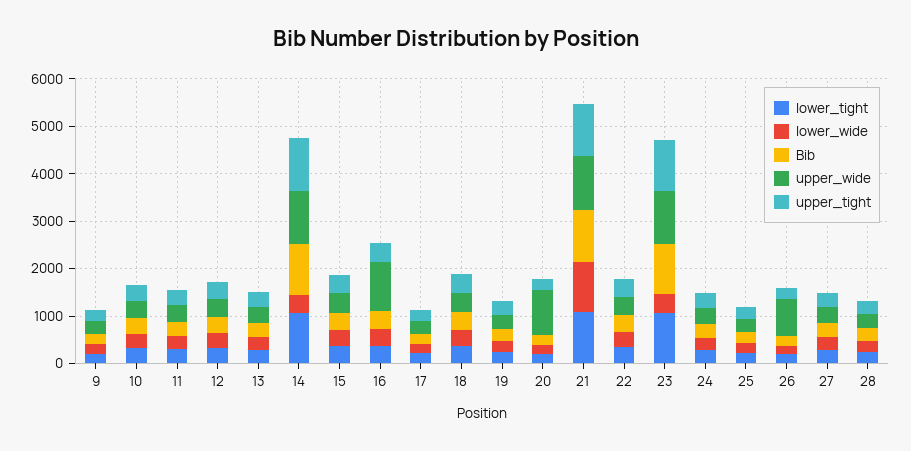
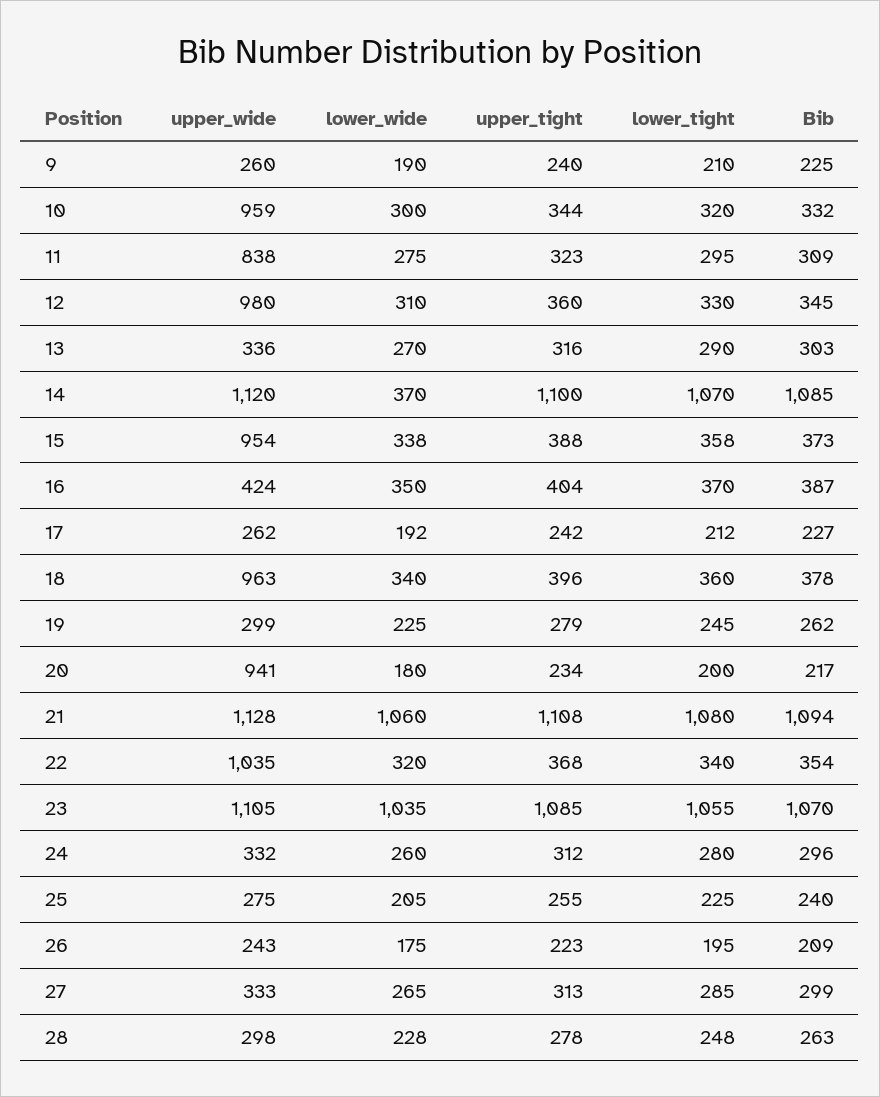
  {
    "lower_tight": {
      "9": 210,
      "10": 320,
      "11": 295,
      "12": 330,
      "13": 290,
      "14": 1070,
      "15": 358,
      "16": 370,
      "17": 212,
      "18": 360,
      "19": 245,
      "20": 200,
      "21": 1080,
      "22": 340,
      "23": 1055,
      "24": 280,
      "25": 225,
      "26": 195,
      "27": 285,
      "28": 248
    },
    "lower_wide": {
      "9": 190,
      "10": 300,
      "11": 275,
      "12": 310,
      "13": 270,
      "14": 370,
      "15": 338,
      "16": 350,
      "17": 192,
      "18": 340,
      "19": 225,
      "20": 180,
      "21": 1060,
      "22": 320,
-     "23": 400,
+     "23": 1035,
      "24": 260,
      "25": 205,
      "26": 175,
      "27": 265,
      "28": 228
    },
    "Bib": {
      "9": 225,
      "10": 332,
      "11": 309,
      "12": 345,
      "13": 303,
      "14": 1085,
      "15": 373,
      "16": 387,
      "17": 227,
      "18": 378,
      "19": 262,
      "20": 217,
      "21": 1094,
      "22": 354,
      "23": 1070,
      "24": 296,
      "25": 240,
      "26": 209,
      "27": 299,
      "28": 263
    },
    "upper_wide": {
      "9": 260,
-     "10": 400,
+     "10": 959,
-     "11": 400,
+     "11": 838,
-     "12": 400,
+     "12": 980,
      "13": 336,
      "14": 1120,
-     "15": 400,
+     "15": 954,
-     "16": 1000,
+     "16": 424,
      "17": 262,
-     "18": 400,
+     "18": 963,
      "19": 299,
      "20": 941,
      "21": 1128,
-     "22": 400,
+     "22": 1035,
      "23": 1105,
      "24": 332,
      "25": 275,
-     "26": 800,
+     "26": 243,
      "27": 333,
      "28": 298
    },
    "upper_tight": {
      "9": 240,
      "10": 344,
      "11": 323,
      "12": 360,
      "13": 316,
      "14": 1100,
      "15": 388,
      "16": 404,
      "17": 242,
      "18": 396,
      "19": 279,
      "20": 234,
      "21": 1108,
      "22": 368,
      "23": 1085,
      "24": 312,
      "25": 255,
      "26": 223,
      "27": 313,
      "28": 278
    }
  }

